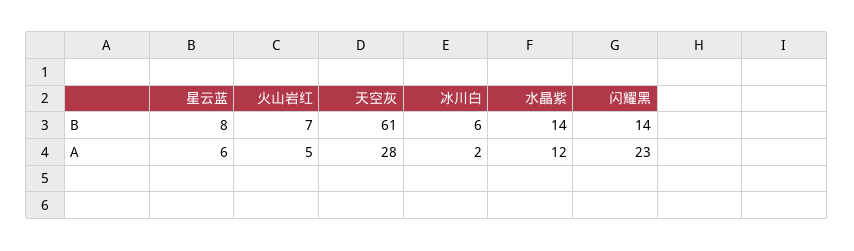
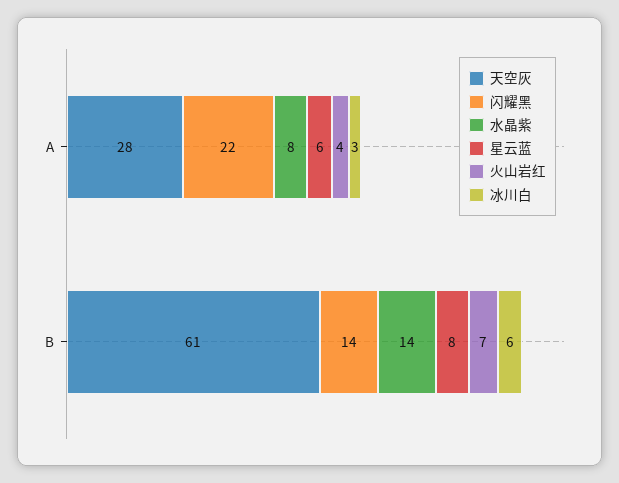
  {
    "星云蓝": {
      "B": 8,
      "A": 6
    },
    "火山岩红": {
      "B": 7,
-     "A": 5
+     "A": 4
    },
    "天空灰": {
      "B": 61,
      "A": 28
    },
    "冰川白": {
      "B": 6,
-     "A": 2
+     "A": 3
    },
    "水晶紫": {
      "B": 14,
-     "A": 12
+     "A": 8
    },
    "闪耀黑": {
      "B": 14,
-     "A": 23
+     "A": 22
    }
  }

